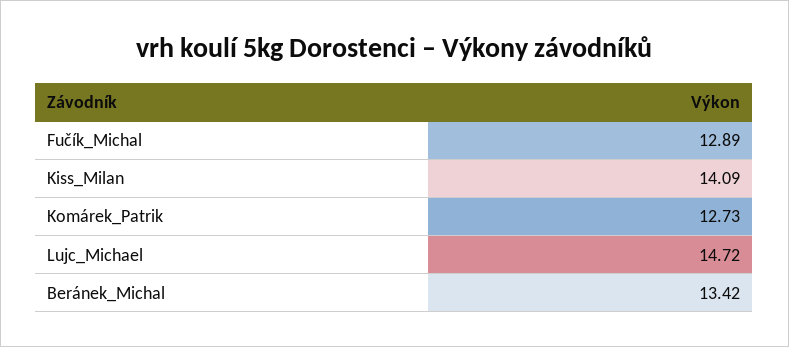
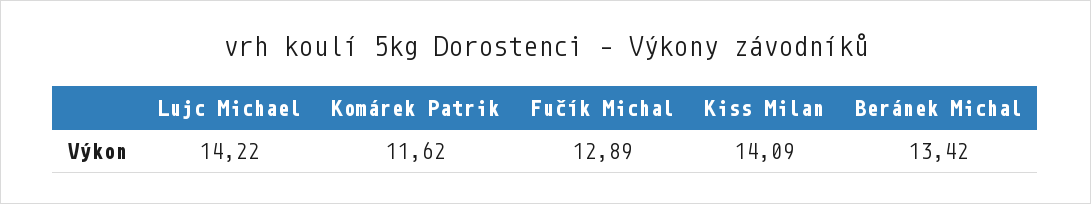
  {
    "Fučík_Michal": 12.89,
    "Kiss_Milan": 14.09,
-   "Komárek_Patrik": 12.73,
+   "Komárek_Patrik": 11.62,
-   "Lujc_Michael": 14.72,
+   "Lujc_Michael": 14.22,
    "Beránek_Michal": 13.42
  }

